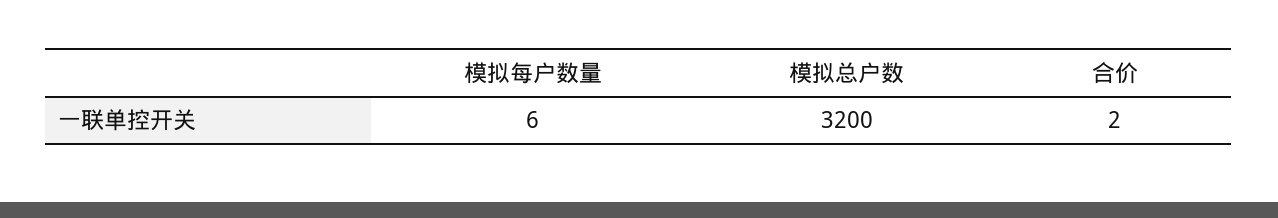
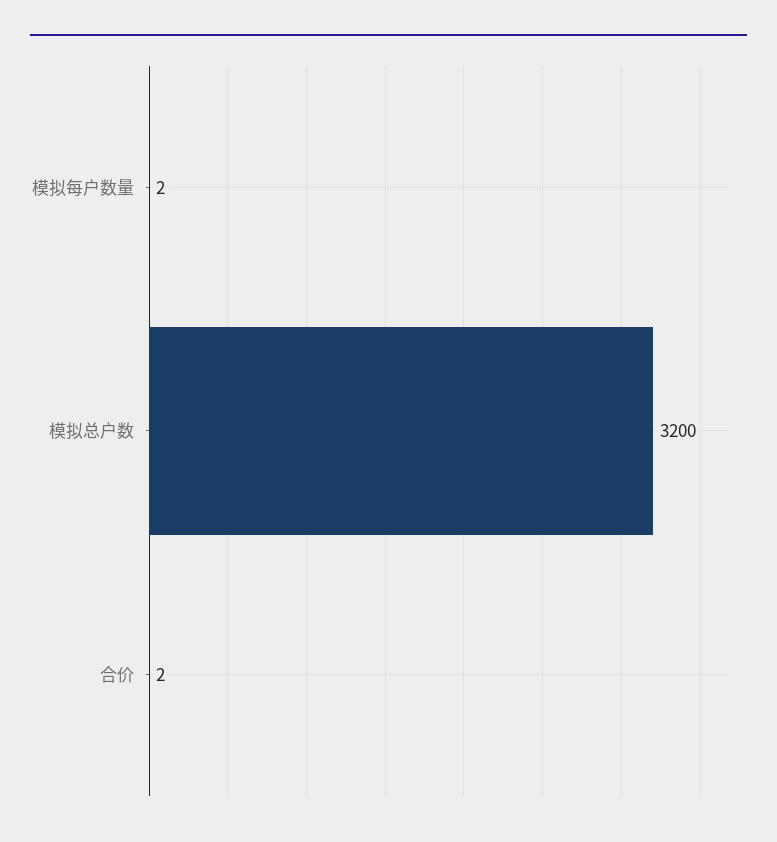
  {
-   "模拟每户数量": 6,
+   "模拟每户数量": 2,
    "模拟总户数": 3200,
    "合价": 2
  }

